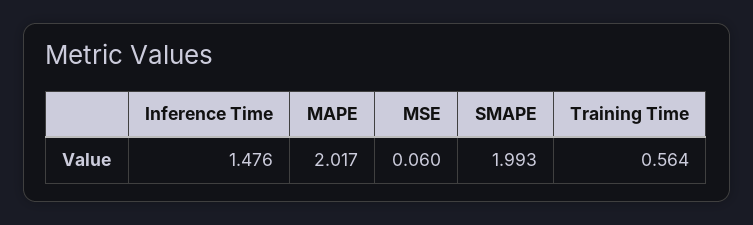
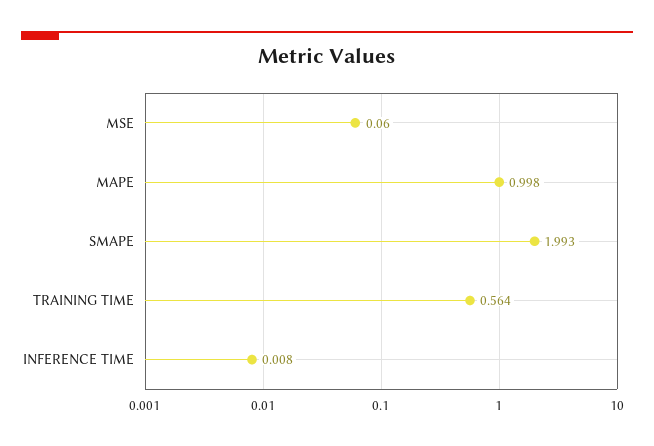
  {
-   "Inference Time": 1.476,
+   "Inference Time": 0.008,
-   "MAPE": 2.017,
+   "MAPE": 0.998,
    "MSE": 0.06,
    "SMAPE": 1.993,
    "Training Time": 0.564
  }

